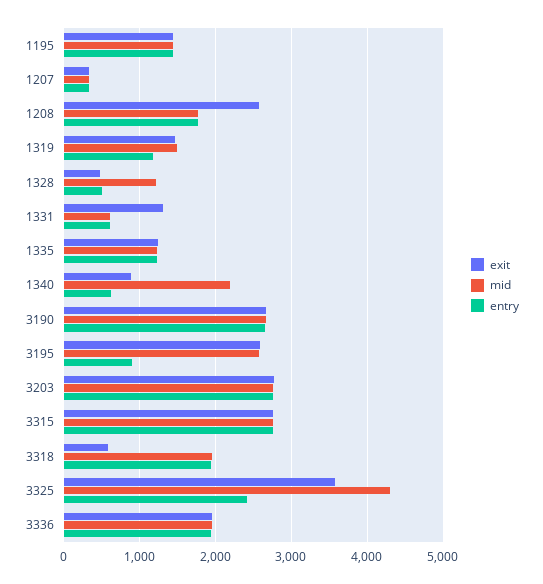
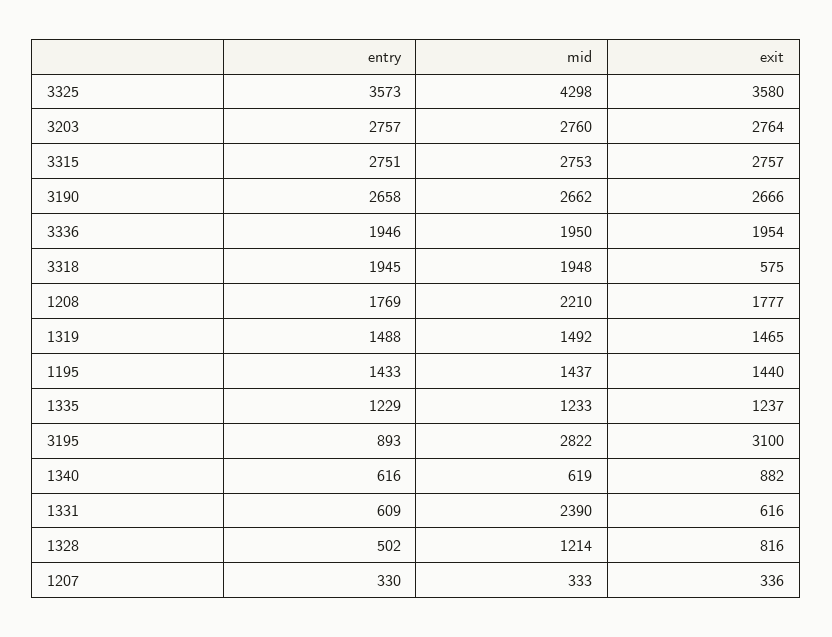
  {
    "exit": {
      "1195": 1440,
      "1207": 336,
-     "1208": 2600,
+     "1208": 1777,
      "1319": 1465,
-     "1328": 500,
+     "1328": 816,
-     "1331": 1300,
+     "1331": 616,
      "1335": 1237,
      "1340": 882,
      "3190": 2666,
-     "3195": 2600,
+     "3195": 3100,
      "3203": 2764,
      "3315": 2757,
      "3318": 575,
      "3325": 3580,
      "3336": 1954
    },
    "mid": {
      "1195": 1437,
      "1207": 333,
-     "1208": 1800,
+     "1208": 2210,
      "1319": 1492,
      "1328": 1214,
-     "1331": 600,
+     "1331": 2390,
      "1335": 1233,
-     "1340": 2200,
+     "1340": 619,
      "3190": 2662,
-     "3195": 2600,
+     "3195": 2822,
      "3203": 2760,
      "3315": 2753,
      "3318": 1948,
      "3325": 4298,
      "3336": 1950
    },
    "entry": {
      "1195": 1433,
      "1207": 330,
      "1208": 1769,
-     "1319": 1200,
+     "1319": 1488,
      "1328": 502,
      "1331": 609,
      "1335": 1229,
      "1340": 616,
      "3190": 2658,
      "3195": 893,
      "3203": 2757,
      "3315": 2751,
      "3318": 1945,
-     "3325": 2400,
+     "3325": 3573,
      "3336": 1946
    }
  }

